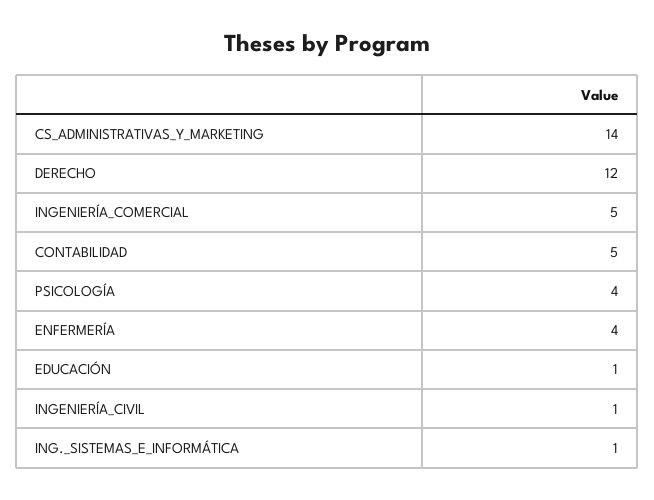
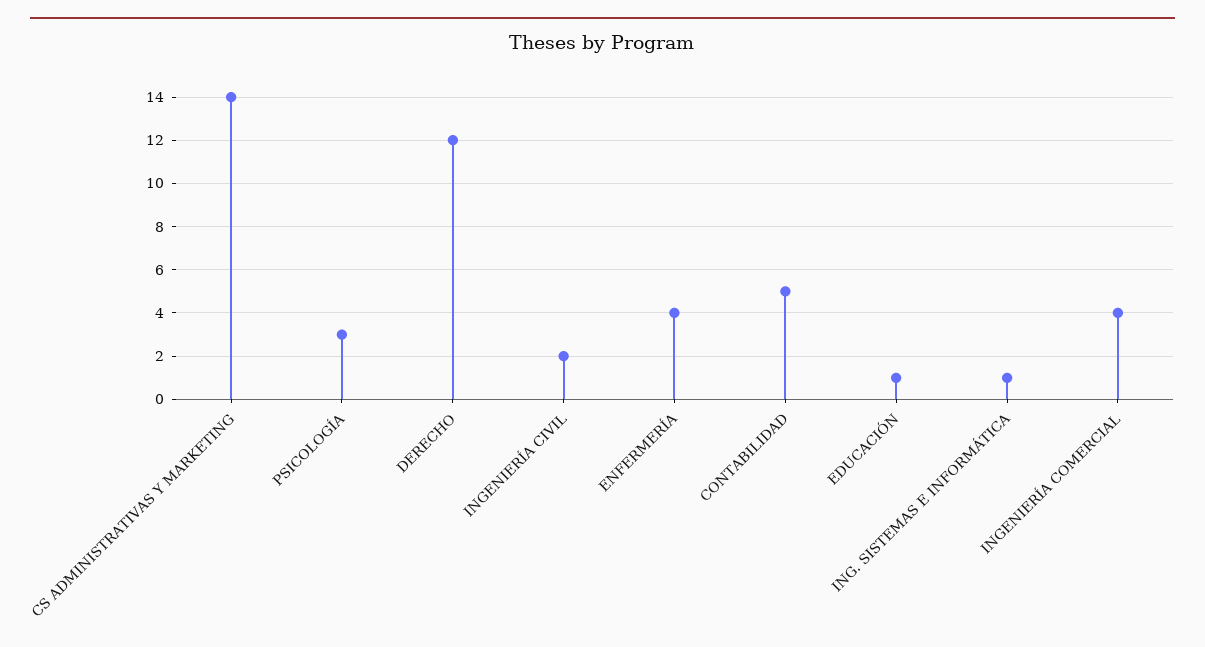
  {
    "CS_ADMINISTRATIVAS_Y_MARKETING": 14,
    "DERECHO": 12,
-   "INGENIERÍA_COMERCIAL": 5,
+   "INGENIERÍA_COMERCIAL": 4,
    "CONTABILIDAD": 5,
-   "PSICOLOGÍA": 4,
+   "PSICOLOGÍA": 3,
    "ENFERMERÍA": 4,
    "EDUCACIÓN": 1,
-   "INGENIERÍA_CIVIL": 1,
+   "INGENIERÍA_CIVIL": 2,
    "ING._SISTEMAS_E_INFORMÁTICA": 1
  }

